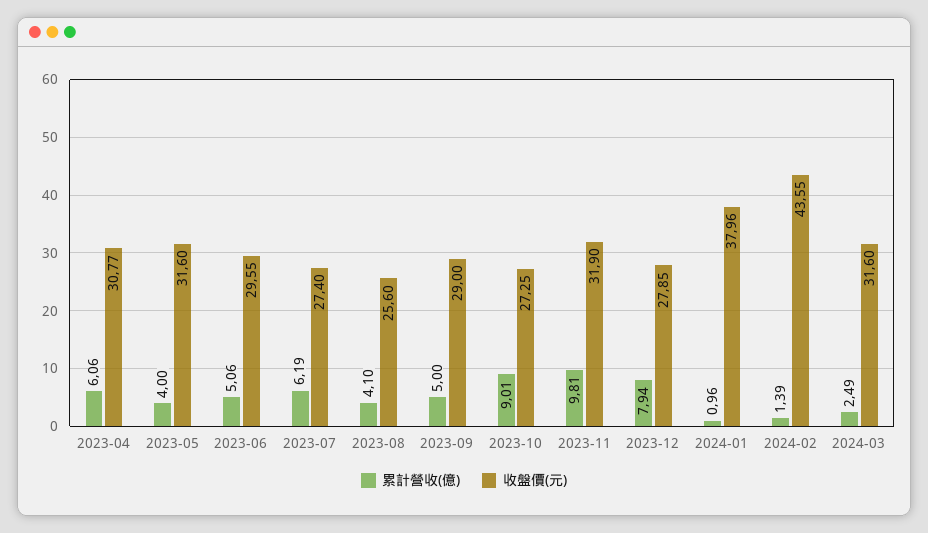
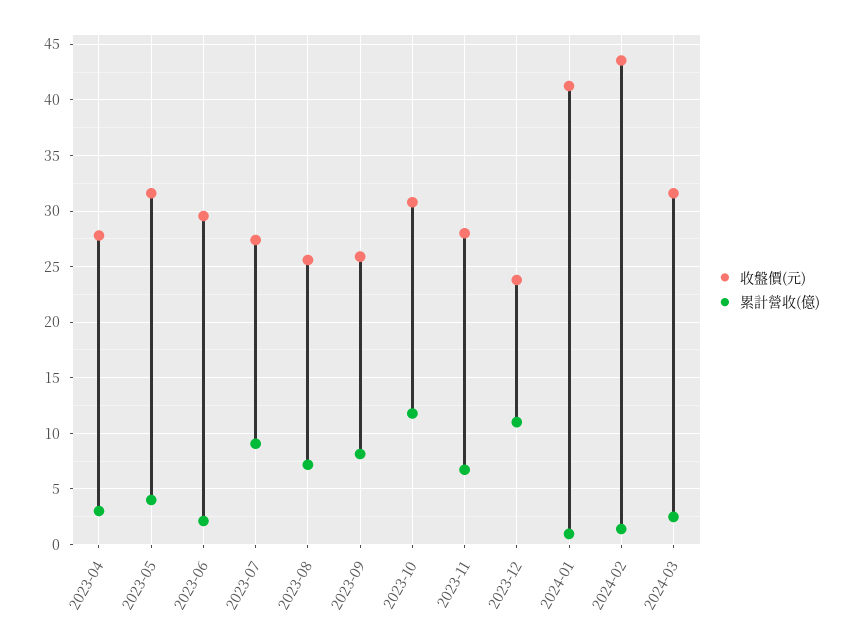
  {
    "累計營收(億)": {
-     "2023-04": 6.06,
+     "2023-04": 3,
      "2023-05": 4,
-     "2023-06": 5.06,
+     "2023-06": 2,
-     "2023-07": 6.19,
+     "2023-07": 9,
-     "2023-08": 4.1,
+     "2023-08": 7,
-     "2023-09": 5,
+     "2023-09": 8,
-     "2023-10": 9.01,
+     "2023-10": 12,
-     "2023-11": 9.81,
+     "2023-11": 7,
-     "2023-12": 7.94,
+     "2023-12": 11,
      "2024-01": 0.96,
      "2024-02": 1.39,
      "2024-03": 2.49
    },
    "收盤價(元)": {
-     "2023-04": 30.77,
+     "2023-04": 28,
      "2023-05": 31.6,
      "2023-06": 29.55,
      "2023-07": 27.4,
      "2023-08": 25.6,
-     "2023-09": 29,
+     "2023-09": 26,
-     "2023-10": 27.25,
+     "2023-10": 31,
-     "2023-11": 31.9,
+     "2023-11": 28,
-     "2023-12": 27.85,
+     "2023-12": 24,
-     "2024-01": 37.96,
+     "2024-01": 41,
      "2024-02": 43.55,
      "2024-03": 31.6
    }
  }

